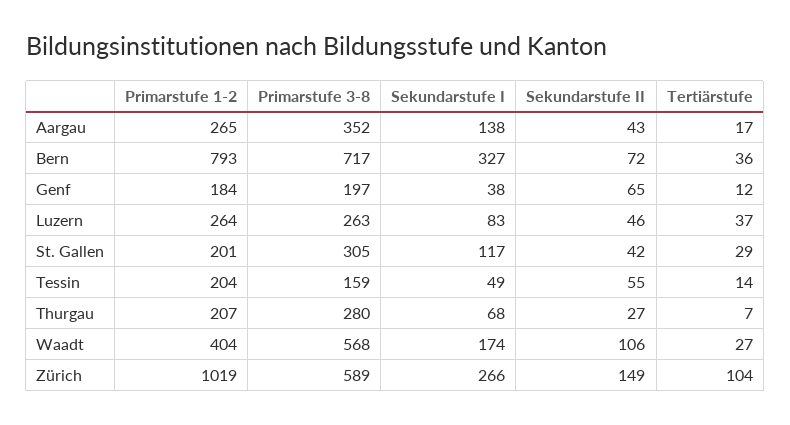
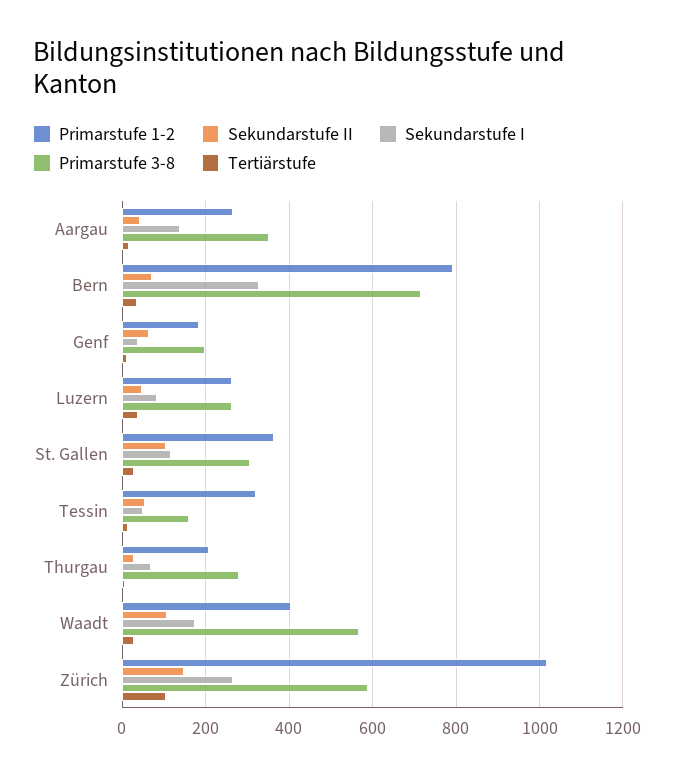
  {
    "Primarstufe 1-2": {
      "Aargau": 265,
      "Bern": 793,
      "Genf": 184,
      "Luzern": 264,
-     "St. Gallen": 201,
+     "St. Gallen": 360,
-     "Tessin": 204,
+     "Tessin": 320,
      "Thurgau": 207,
      "Waadt": 404,
      "Zürich": 1019
    },
    "Primarstufe 3-8": {
      "Aargau": 352,
      "Bern": 717,
      "Genf": 197,
      "Luzern": 263,
      "St. Gallen": 305,
      "Tessin": 159,
      "Thurgau": 280,
      "Waadt": 568,
      "Zürich": 589
    },
    "Sekundarstufe I": {
      "Aargau": 138,
      "Bern": 327,
      "Genf": 38,
      "Luzern": 83,
      "St. Gallen": 117,
      "Tessin": 49,
      "Thurgau": 68,
      "Waadt": 174,
      "Zürich": 266
    },
    "Sekundarstufe II": {
      "Aargau": 43,
      "Bern": 72,
      "Genf": 65,
      "Luzern": 46,
-     "St. Gallen": 42,
+     "St. Gallen": 100,
      "Tessin": 55,
      "Thurgau": 27,
      "Waadt": 106,
      "Zürich": 149
    },
    "Tertiärstufe": {
      "Aargau": 17,
      "Bern": 36,
      "Genf": 12,
      "Luzern": 37,
      "St. Gallen": 29,
      "Tessin": 14,
      "Thurgau": 7,
      "Waadt": 27,
      "Zürich": 104
    }
  }

